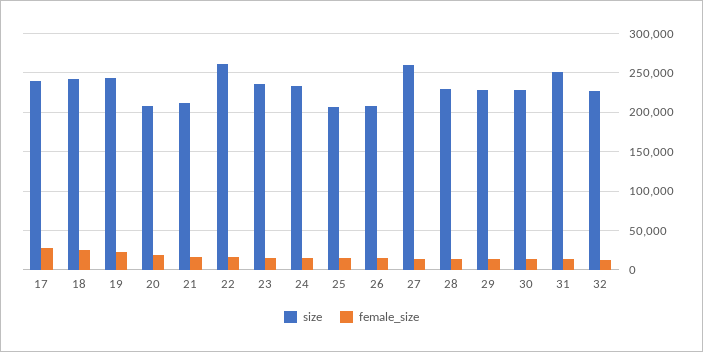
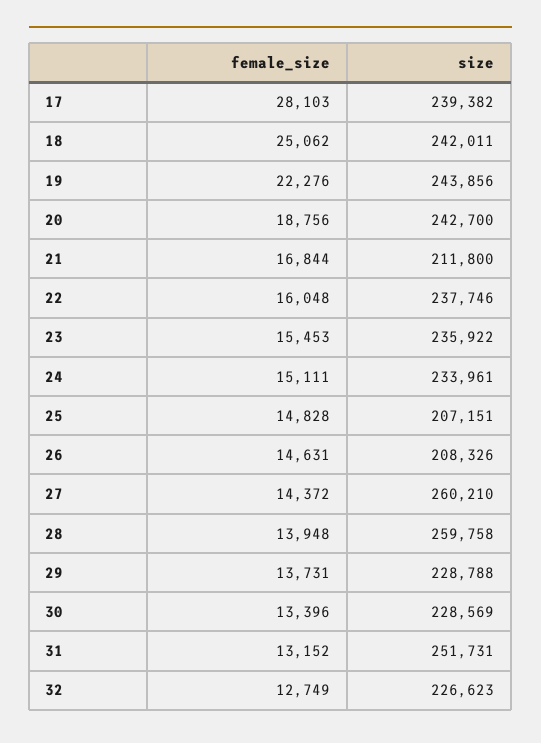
  {
    "size": {
      "17": 239382,
      "18": 242011,
      "19": 243856,
-     "20": 210000,
+     "20": 242700,
      "21": 211800,
-     "22": 260000,
+     "22": 237746,
      "23": 235922,
      "24": 233961,
      "25": 207151,
      "26": 208326,
      "27": 260210,
-     "28": 230000,
+     "28": 259758,
      "29": 228788,
      "30": 228569,
      "31": 251731,
      "32": 226623
    },
    "female_size": {
      "17": 28103,
      "18": 25062,
      "19": 22276,
      "20": 18756,
      "21": 16844,
      "22": 16048,
      "23": 15453,
      "24": 15111,
      "25": 14828,
      "26": 14631,
      "27": 14372,
      "28": 13948,
      "29": 13731,
      "30": 13396,
      "31": 13152,
      "32": 12749
    }
  }

